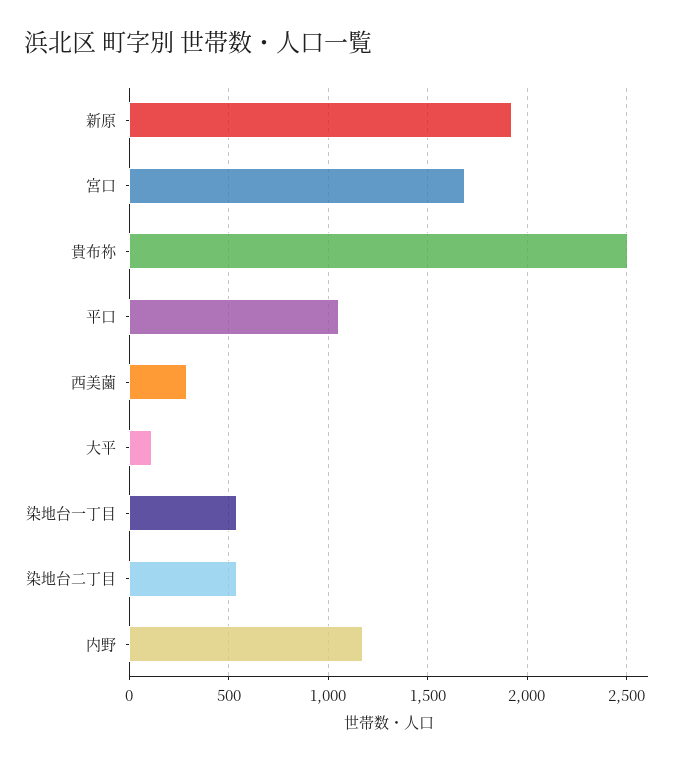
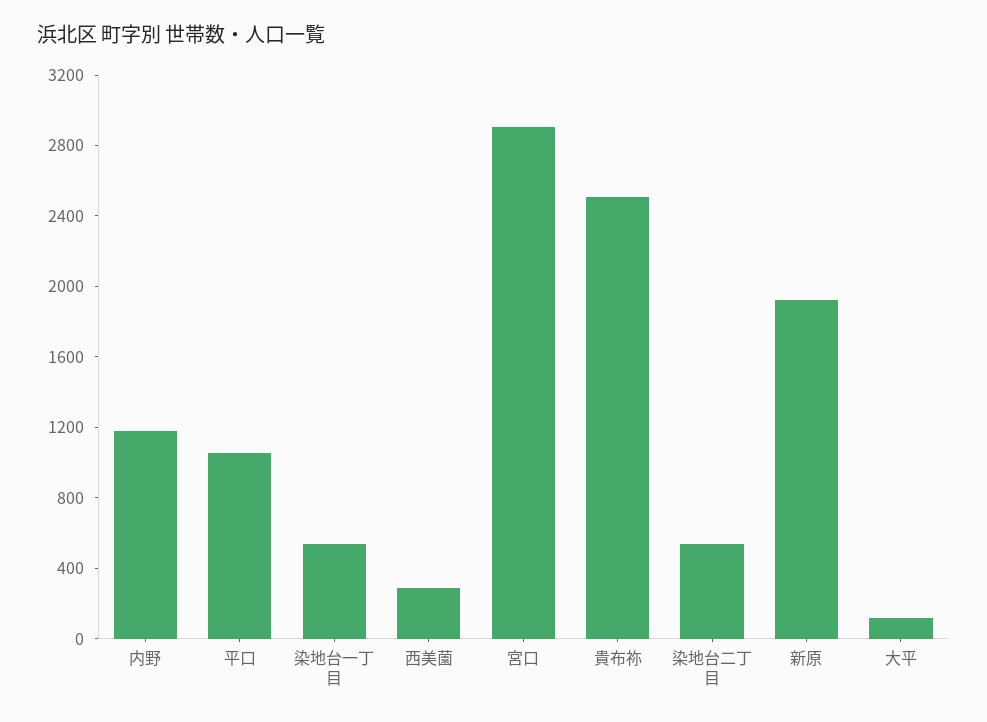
  {
    "新原": 1900,
-   "宮口": 1700,
+   "宮口": 2900,
    "貴布祢": 2500,
    "平口": 1050,
    "西美薗": 300,
    "大平": 100,
    "染地台一丁目": 550,
    "染地台二丁目": 550,
    "内野": 1200
  }

